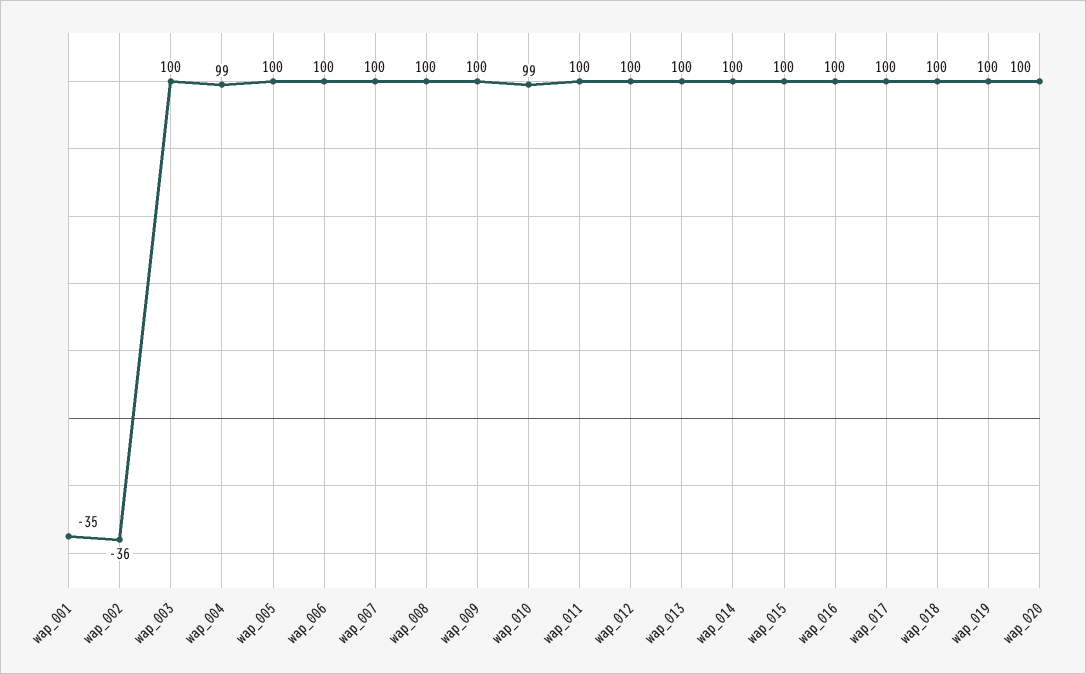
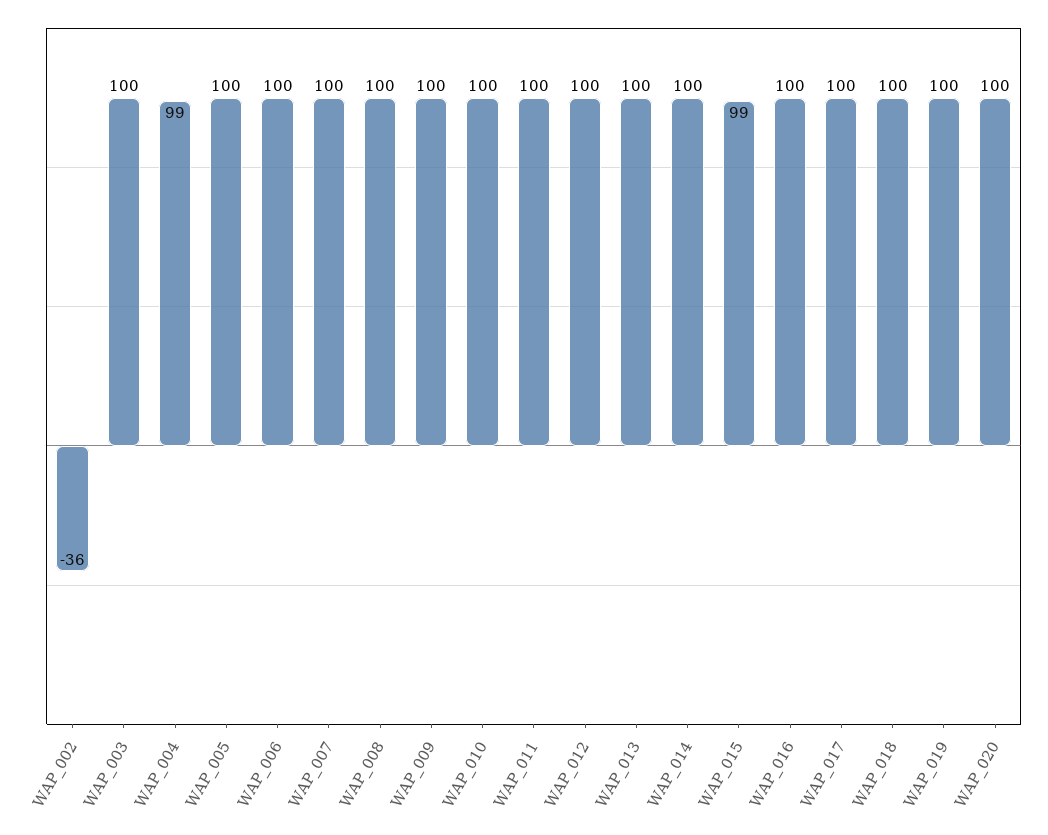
  {
-   "wap_001": -35,
    "wap_002": -36,
    "wap_003": 100,
    "wap_004": 99,
    "wap_005": 100,
    "wap_006": 100,
    "wap_007": 100,
    "wap_008": 100,
    "wap_009": 100,
-   "wap_010": 99,
+   "wap_010": 100,
    "wap_011": 100,
    "wap_012": 100,
    "wap_013": 100,
    "wap_014": 100,
-   "wap_015": 100,
+   "wap_015": 99,
    "wap_016": 100,
    "wap_017": 100,
    "wap_018": 100,
    "wap_019": 100,
    "wap_020": 100
  }

